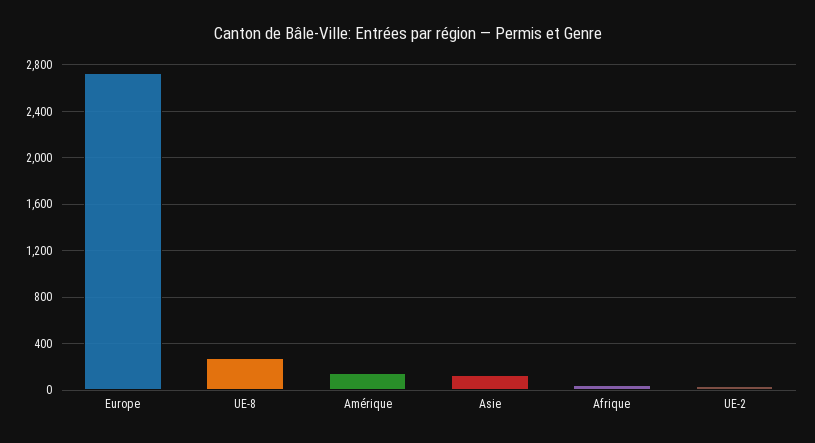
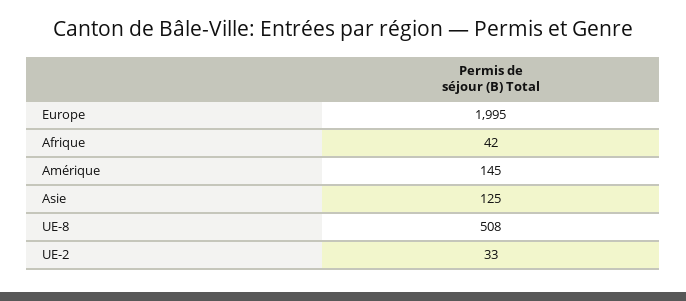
  {
-   "Europe": 2700,
+   "Europe": 1995,
-   "UE-8": 300,
+   "UE-8": 508,
    "Amérique": 145,
    "Asie": 125,
    "Afrique": 42,
    "UE-2": 33
  }

